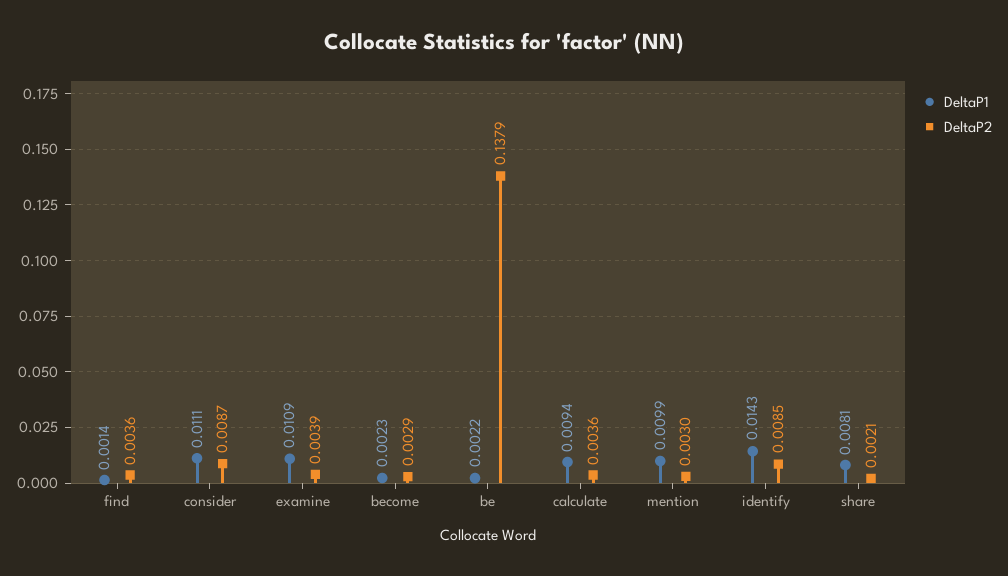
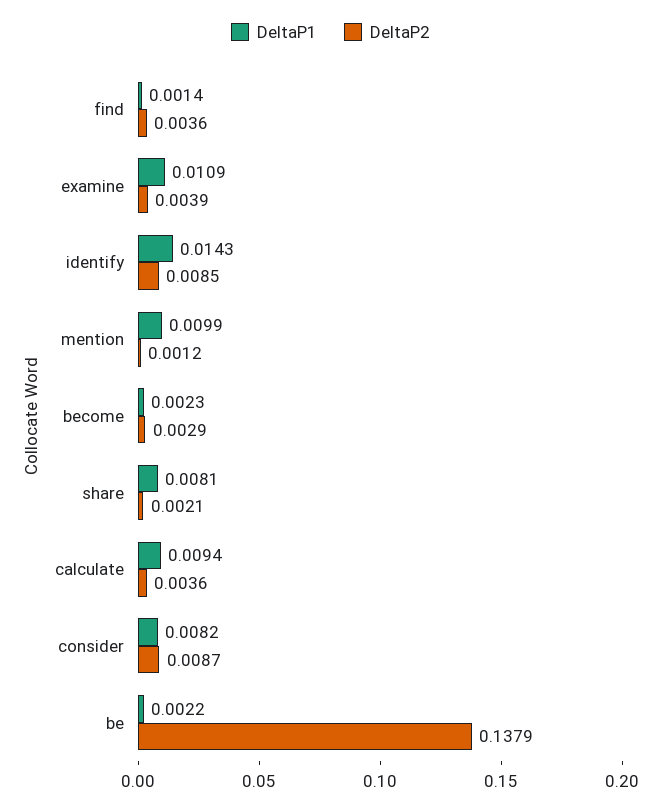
  {
    "DeltaP1": {
      "find": 0.0014,
-     "consider": 0.0111,
+     "consider": 0.0082,
      "examine": 0.0109,
      "become": 0.0023,
      "be": 0.0022,
      "calculate": 0.0094,
      "mention": 0.0099,
      "identify": 0.0143,
      "share": 0.0081
    },
    "DeltaP2": {
      "find": 0.0036,
      "consider": 0.0087,
      "examine": 0.0039,
      "become": 0.0029,
      "be": 0.1379,
      "calculate": 0.0036,
-     "mention": 0.003,
+     "mention": 0.0012,
      "identify": 0.0085,
      "share": 0.0021
    }
  }

